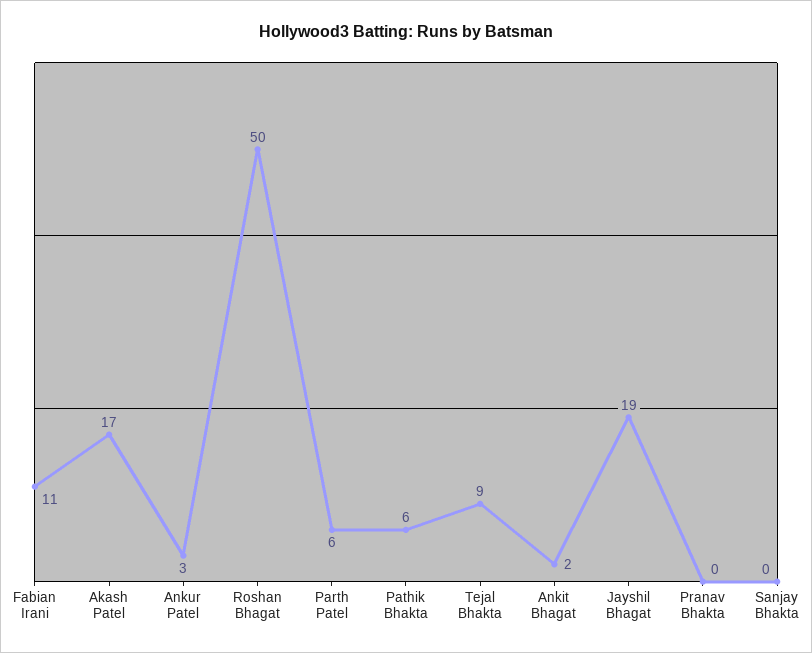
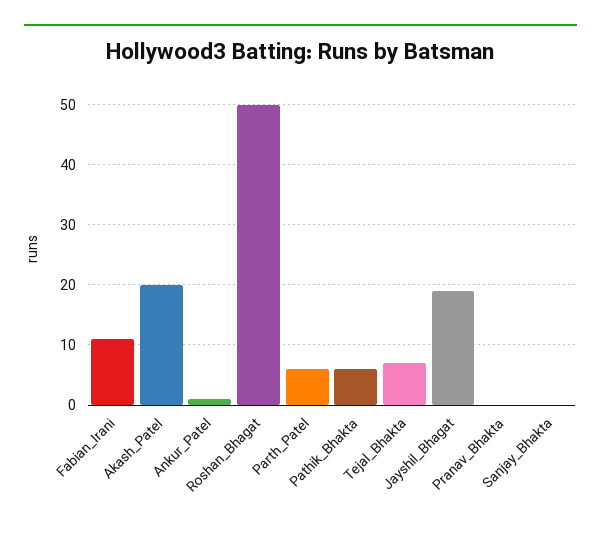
  {
    "Fabian Irani": 11,
-   "Akash Patel": 17,
+   "Akash Patel": 20,
-   "Ankur Patel": 3,
+   "Ankur Patel": 1,
    "Roshan Bhagat": 50,
    "Parth Patel": 6,
    "Pathik Bhakta": 6,
-   "Tejal Bhakta": 9,
+   "Tejal Bhakta": 7,
-   "Ankit Bhagat": 2,
    "Jayshil Bhagat": 19,
    "Pranav Bhakta": 0,
    "Sanjay Bhakta": 0
  }

